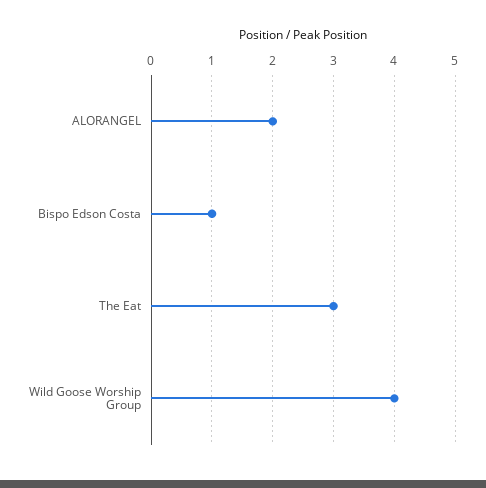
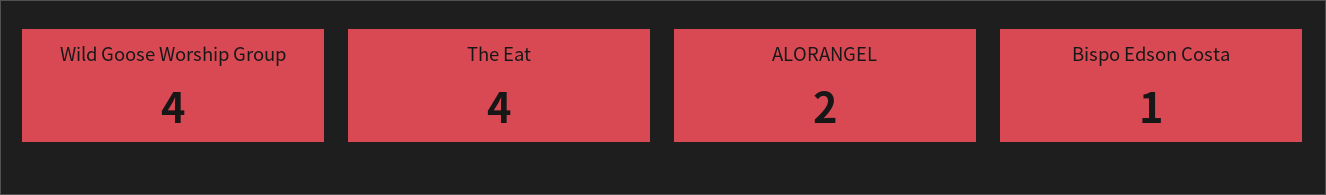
  {
    "ALORANGEL": 2,
    "Bispo Edson Costa": 1,
-   "The Eat": 3,
+   "The Eat": 4,
    "Wild Goose Worship Group": 4
  }

